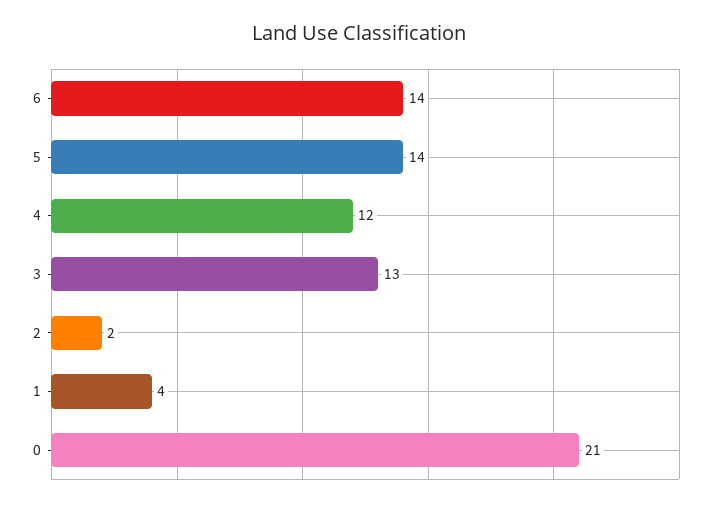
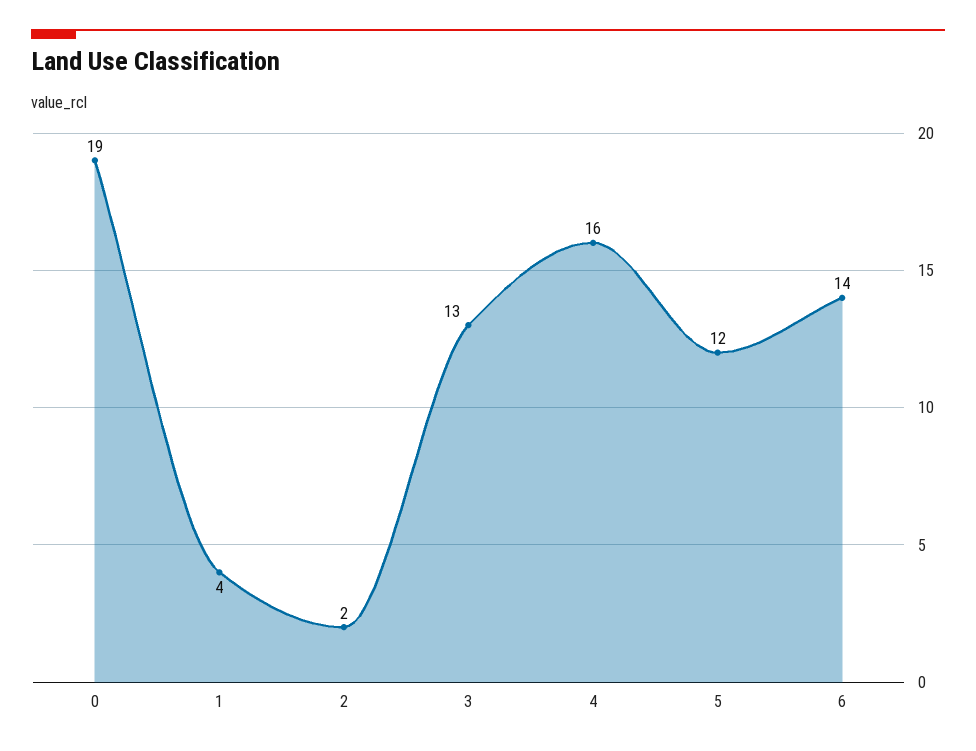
  {
    "6": 14,
-   "5": 14,
+   "5": 12,
-   "4": 12,
+   "4": 16,
    "3": 13,
    "2": 2,
    "1": 4,
-   "0": 21
+   "0": 19
  }

